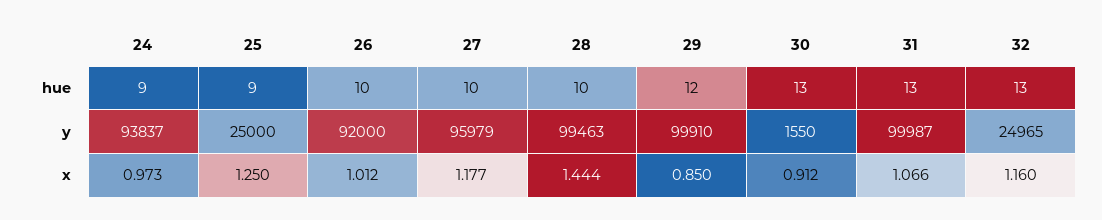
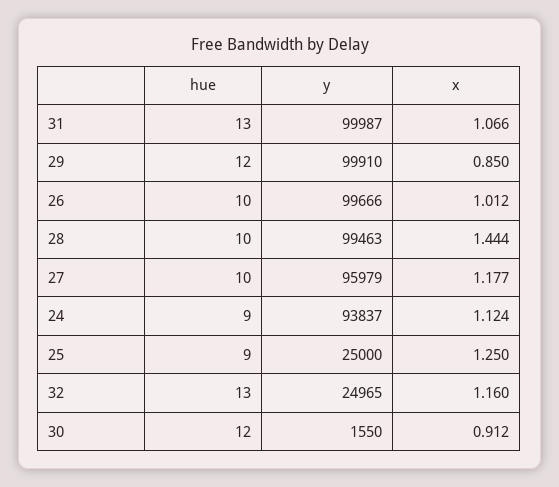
  {
    "24": {
      "hue": 9,
      "y": 93837,
-     "x": 0.973
+     "x": 1.124
    },
    "25": {
      "hue": 9,
      "y": 25000,
      "x": 1.25
    },
    "26": {
      "hue": 10,
-     "y": 92000,
+     "y": 99666,
      "x": 1.012
    },
    "27": {
      "hue": 10,
      "y": 95979,
      "x": 1.177
    },
    "28": {
      "hue": 10,
      "y": 99463,
      "x": 1.444
    },
    "29": {
      "hue": 12,
      "y": 99910,
      "x": 0.85
    },
    "30": {
-     "hue": 13,
+     "hue": 12,
      "y": 1550,
      "x": 0.912
    },
    "31": {
      "hue": 13,
      "y": 99987,
      "x": 1.066
    },
    "32": {
      "hue": 13,
      "y": 24965,
      "x": 1.16
    }
  }

